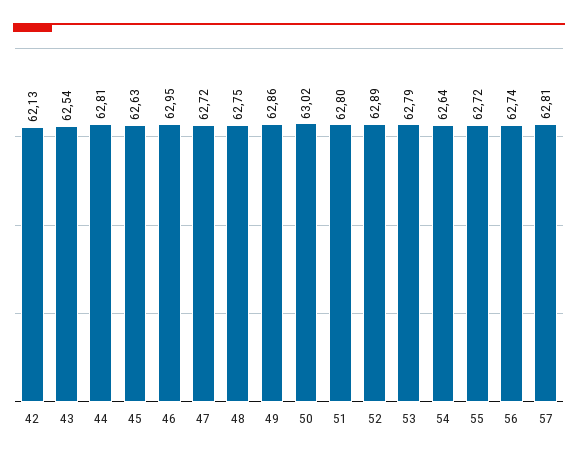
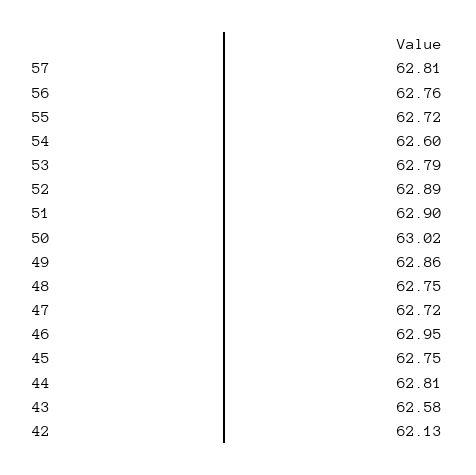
  {
    "42": 62.13,
-   "43": 62.54,
+   "43": 62.58,
    "44": 62.81,
-   "45": 62.63,
+   "45": 62.75,
    "46": 62.95,
    "47": 62.72,
    "48": 62.75,
    "49": 62.86,
    "50": 63.02,
-   "51": 62.8,
+   "51": 62.9,
    "52": 62.89,
    "53": 62.79,
-   "54": 62.64,
+   "54": 62.6,
    "55": 62.72,
-   "56": 62.74,
+   "56": 62.76,
    "57": 62.81
  }

